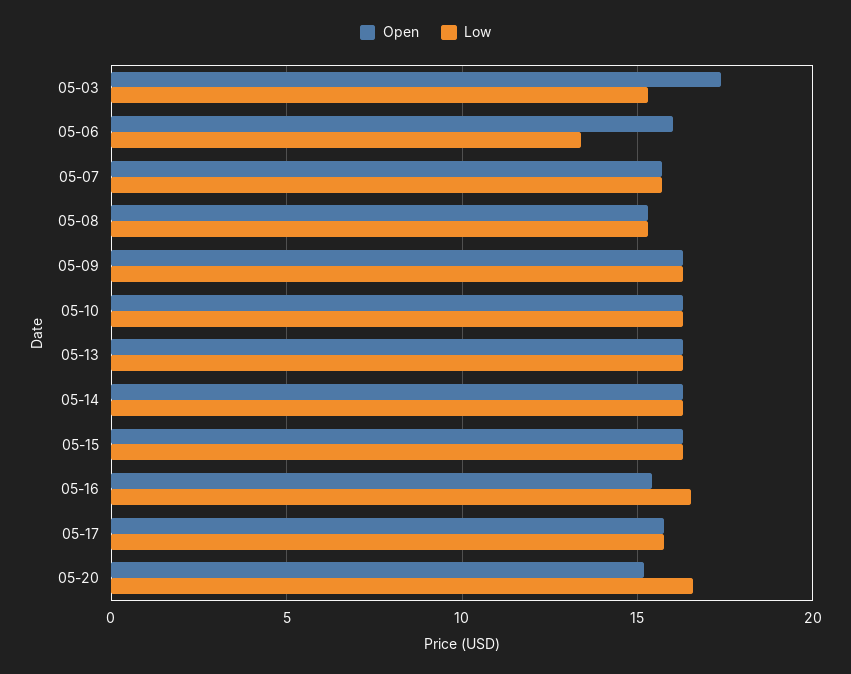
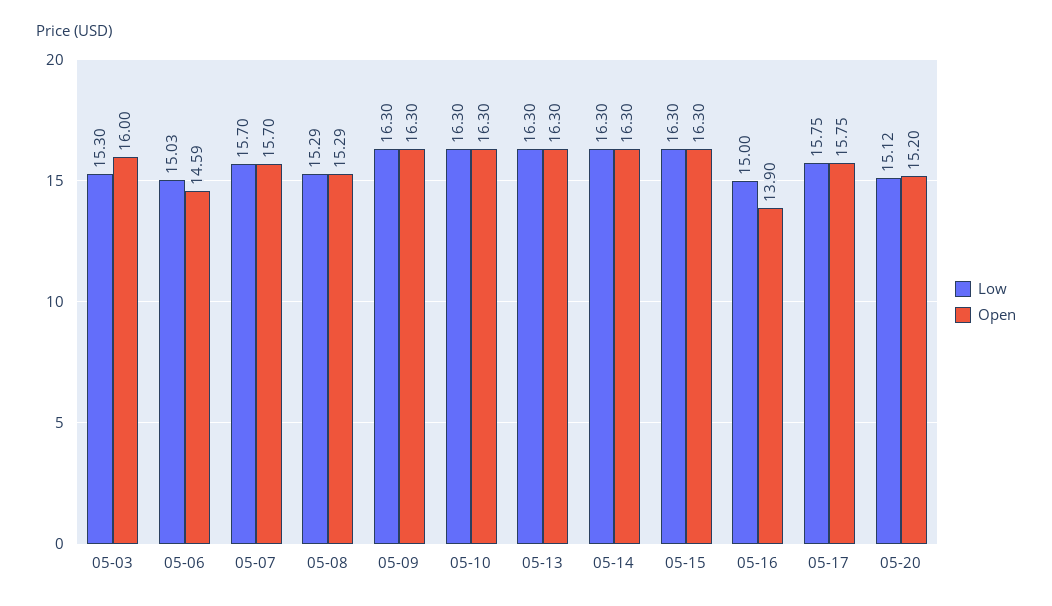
  {
    "Open": {
-     "05-03": 17.5,
+     "05-03": 16,
-     "05-06": 16,
+     "05-06": 14.59,
      "05-07": 15.7,
      "05-08": 15.29,
      "05-09": 16.3,
      "05-10": 16.3,
      "05-13": 16.3,
      "05-14": 16.3,
      "05-15": 16.3,
-     "05-16": 15.5,
+     "05-16": 13.9,
      "05-17": 15.75,
      "05-20": 15.2
    },
    "Low": {
      "05-03": 15.3,
-     "05-06": 13.5,
+     "05-06": 15.03,
      "05-07": 15.7,
      "05-08": 15.29,
      "05-09": 16.3,
      "05-10": 16.3,
      "05-13": 16.3,
      "05-14": 16.3,
      "05-15": 16.3,
-     "05-16": 16.5,
+     "05-16": 15,
      "05-17": 15.75,
-     "05-20": 16.5
+     "05-20": 15.12
    }
  }

